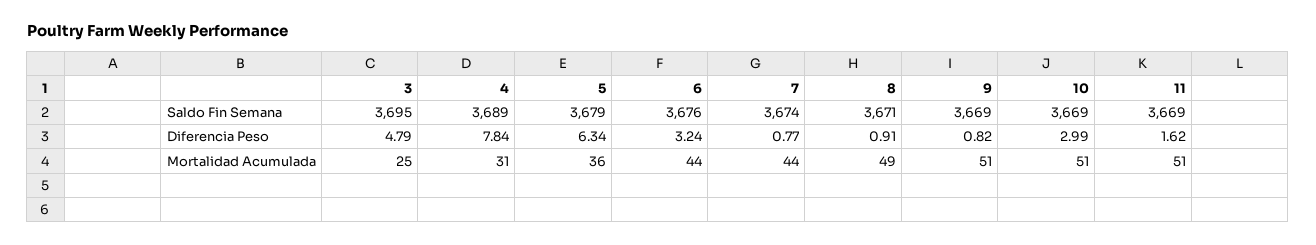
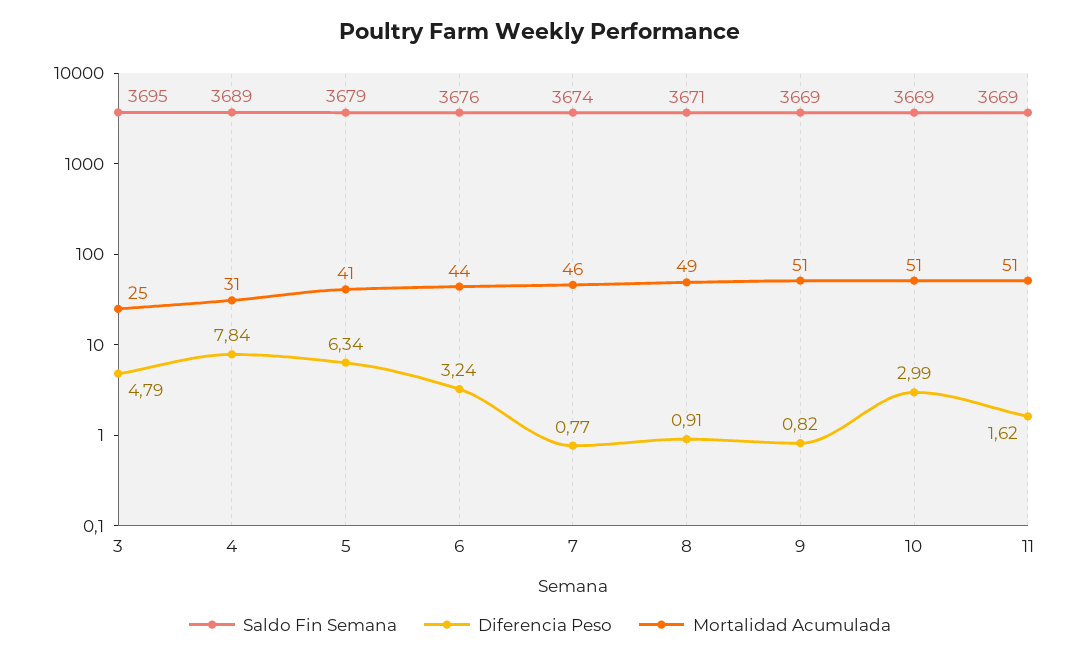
  {
    "Saldo Fin Semana": {
      "3": 3695,
      "4": 3689,
      "5": 3679,
      "6": 3676,
      "7": 3674,
      "8": 3671,
      "9": 3669,
      "10": 3669,
      "11": 3669
    },
    "Diferencia Peso": {
      "3": 4.79,
      "4": 7.84,
      "5": 6.34,
      "6": 3.24,
      "7": 0.77,
      "8": 0.91,
      "9": 0.82,
      "10": 2.99,
      "11": 1.62
    },
    "Mortalidad Acumulada": {
      "3": 25,
      "4": 31,
-     "5": 36,
+     "5": 41,
      "6": 44,
-     "7": 44,
+     "7": 46,
      "8": 49,
      "9": 51,
      "10": 51,
      "11": 51
    }
  }

